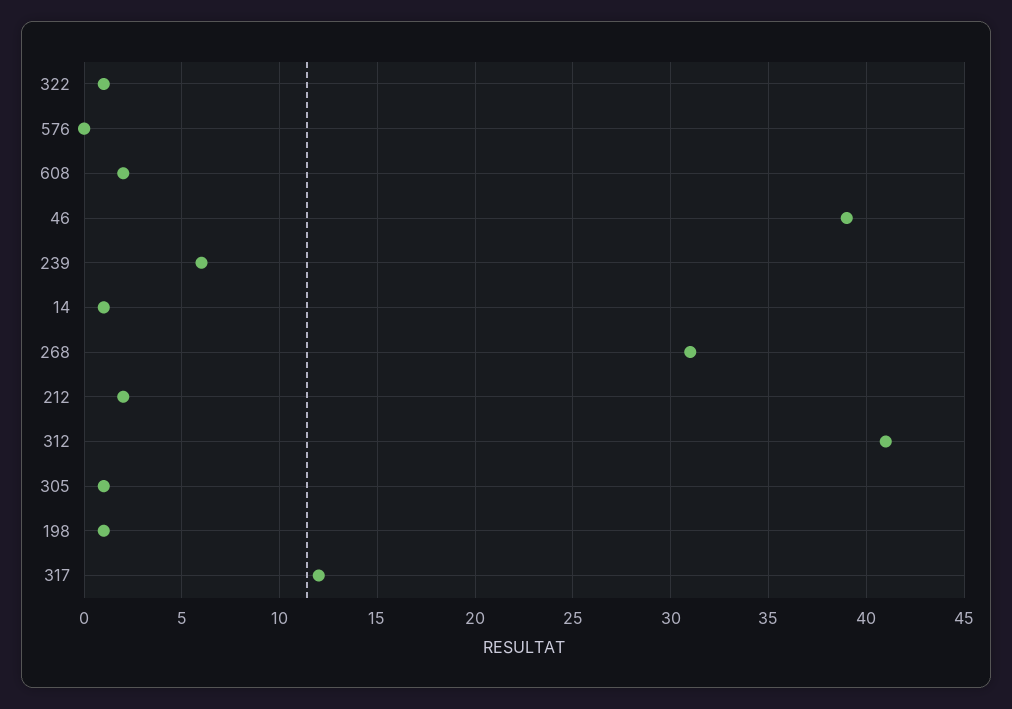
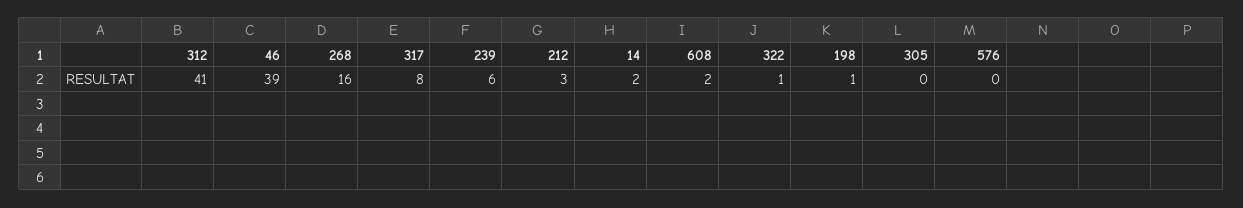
  {
    "322": 1,
    "576": 0,
    "608": 2,
    "46": 39,
    "239": 6,
-   "14": 1,
+   "14": 2,
-   "268": 31,
+   "268": 16,
-   "212": 2,
+   "212": 3,
    "312": 41,
-   "305": 1,
+   "305": 0,
    "198": 1,
-   "317": 12
+   "317": 8
  }

